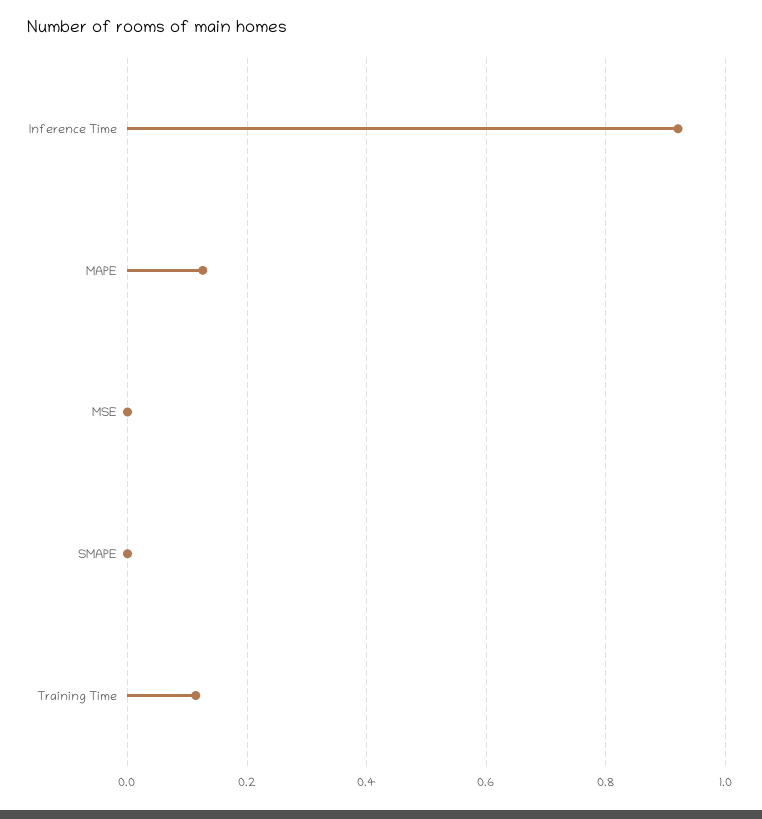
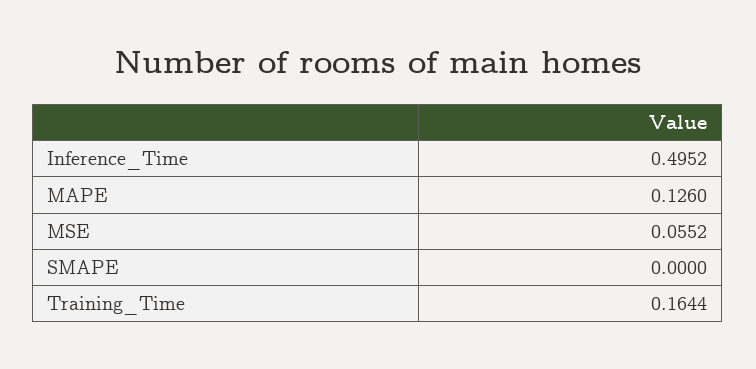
  {
-   "Inference Time": 0.92,
+   "Inference Time": 0.4952,
    "MAPE": 0.126,
-   "MSE": 0,
+   "MSE": 0.0552,
    "SMAPE": 0,
-   "Training Time": 0.12
+   "Training Time": 0.1644
  }

